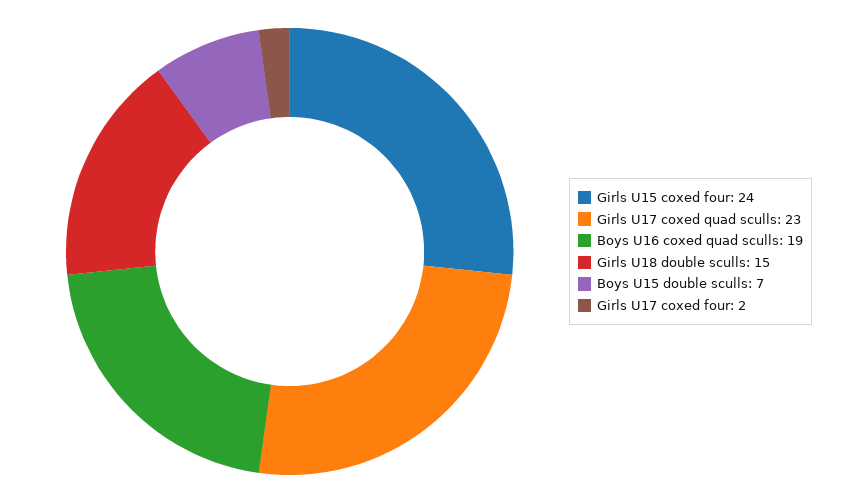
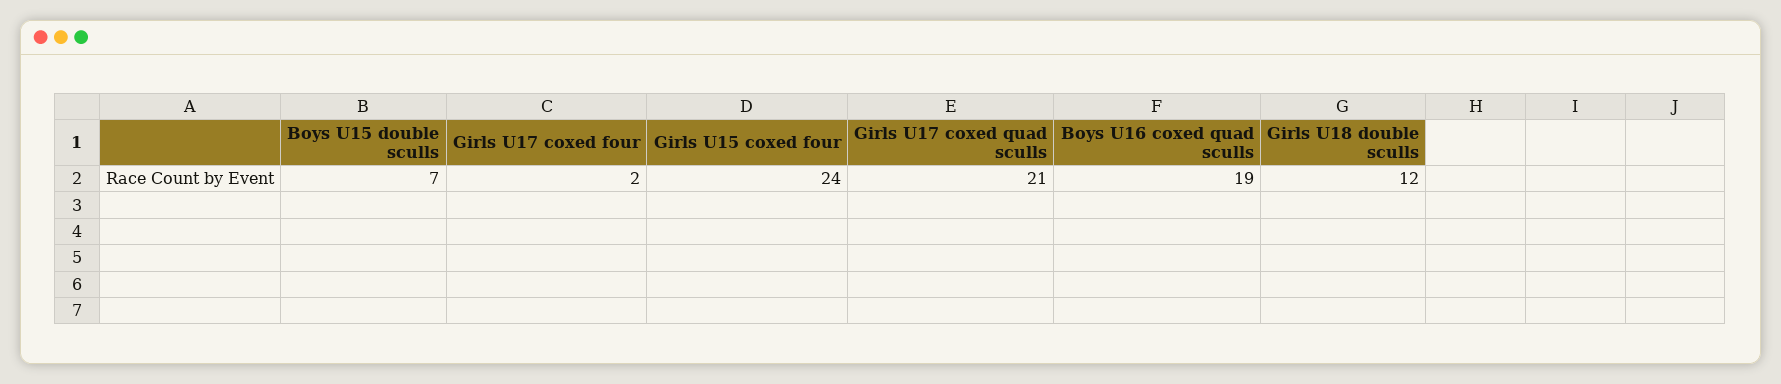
  {
    "Girls U15 coxed four": 24,
-   "Girls U17 coxed quad sculls": 23,
+   "Girls U17 coxed quad sculls": 21,
    "Boys U16 coxed quad sculls": 19,
-   "Girls U18 double sculls": 15,
+   "Girls U18 double sculls": 12,
    "Boys U15 double sculls": 7,
    "Girls U17 coxed four": 2
  }

